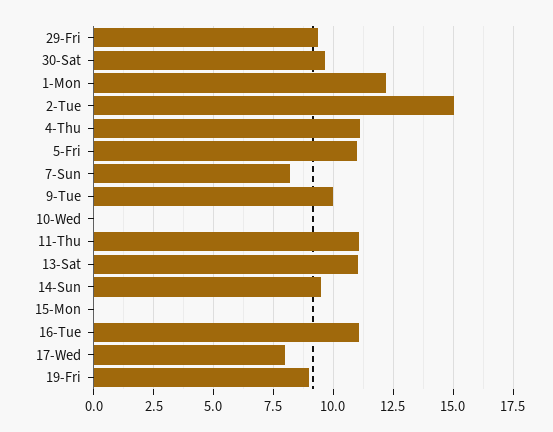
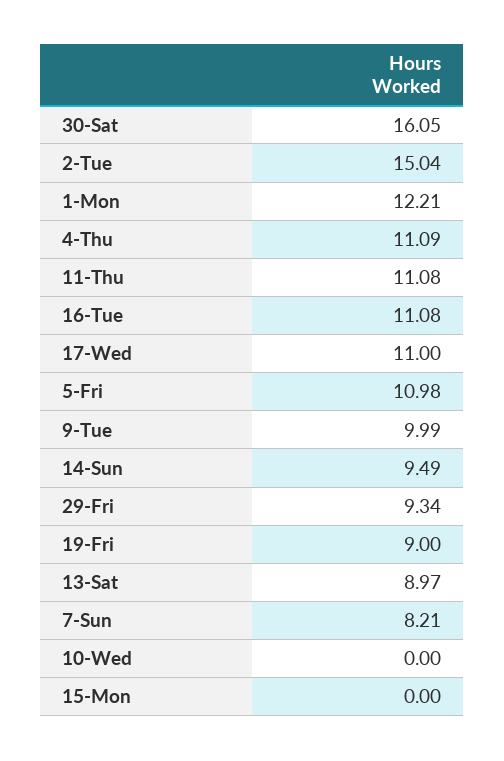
  {
    "29-Fri": 9.34,
-   "30-Sat": 9.5,
+   "30-Sat": 16.05,
    "1-Mon": 12.21,
    "2-Tue": 15.04,
    "4-Thu": 11.09,
    "5-Fri": 10.98,
    "7-Sun": 8.21,
    "9-Tue": 9.99,
    "10-Wed": 0,
    "11-Thu": 11.08,
-   "13-Sat": 11,
+   "13-Sat": 8.97,
    "14-Sun": 9.49,
    "15-Mon": 0,
    "16-Tue": 11.08,
-   "17-Wed": 8,
+   "17-Wed": 11,
    "19-Fri": 9
  }

